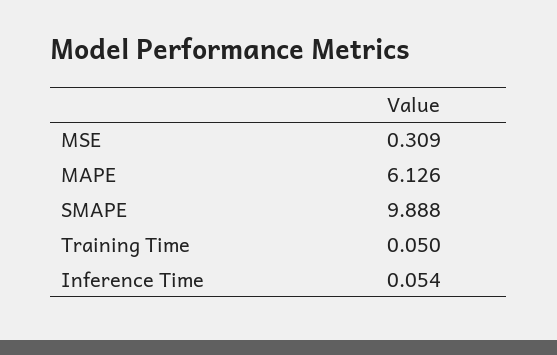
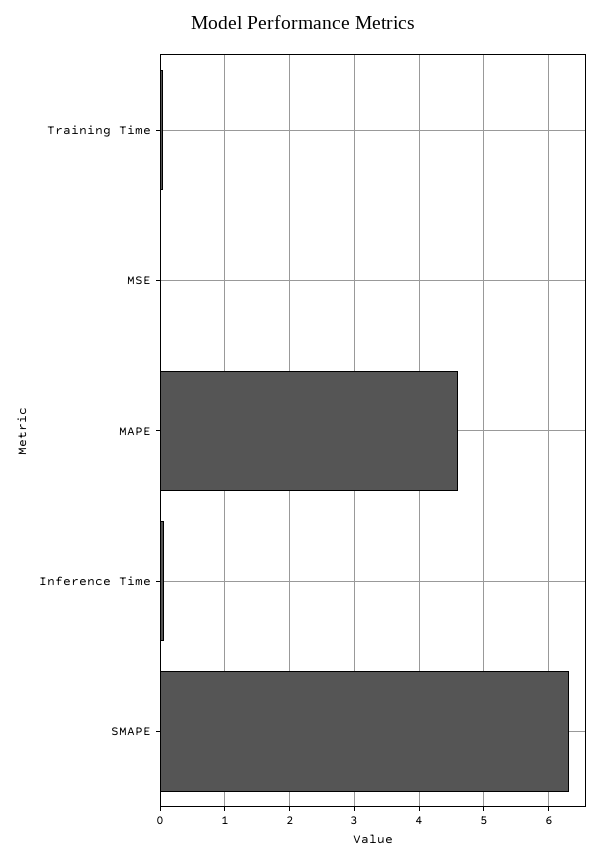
  {
-   "MSE": 0.309,
+   "MSE": 0,
-   "MAPE": 6.126,
+   "MAPE": 4.6,
-   "SMAPE": 9.888,
+   "SMAPE": 6.3,
    "Training Time": 0.05,
    "Inference Time": 0.054
  }

